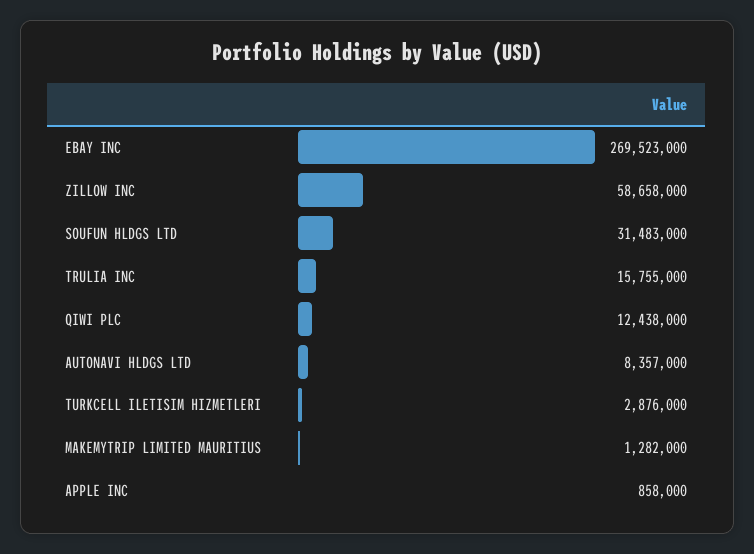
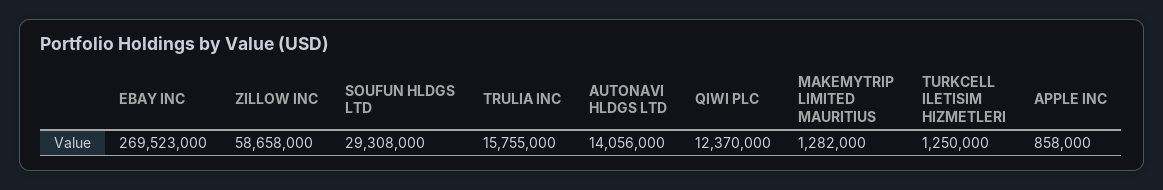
  {
    "EBAY INC": 269523000,
    "ZILLOW INC": 58658000,
-   "SOUFUN HLDGS LTD": 31483000,
+   "SOUFUN HLDGS LTD": 29308000,
    "TRULIA INC": 15755000,
-   "QIWI PLC": 12438000,
+   "QIWI PLC": 12370000,
-   "AUTONAVI HLDGS LTD": 8357000,
+   "AUTONAVI HLDGS LTD": 14056000,
-   "TURKCELL ILETISIM HIZMETLERI": 2876000,
+   "TURKCELL ILETISIM HIZMETLERI": 1250000,
    "MAKEMYTRIP LIMITED MAURITIUS": 1282000,
    "APPLE INC": 858000
  }

